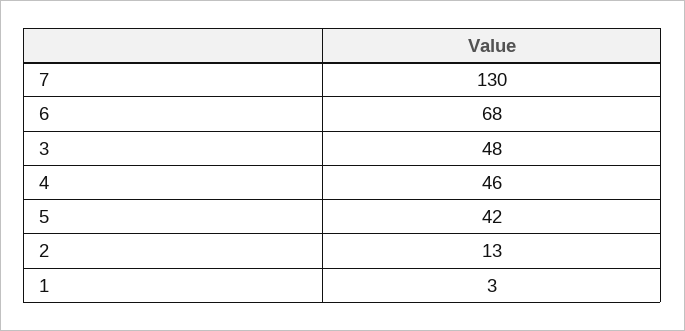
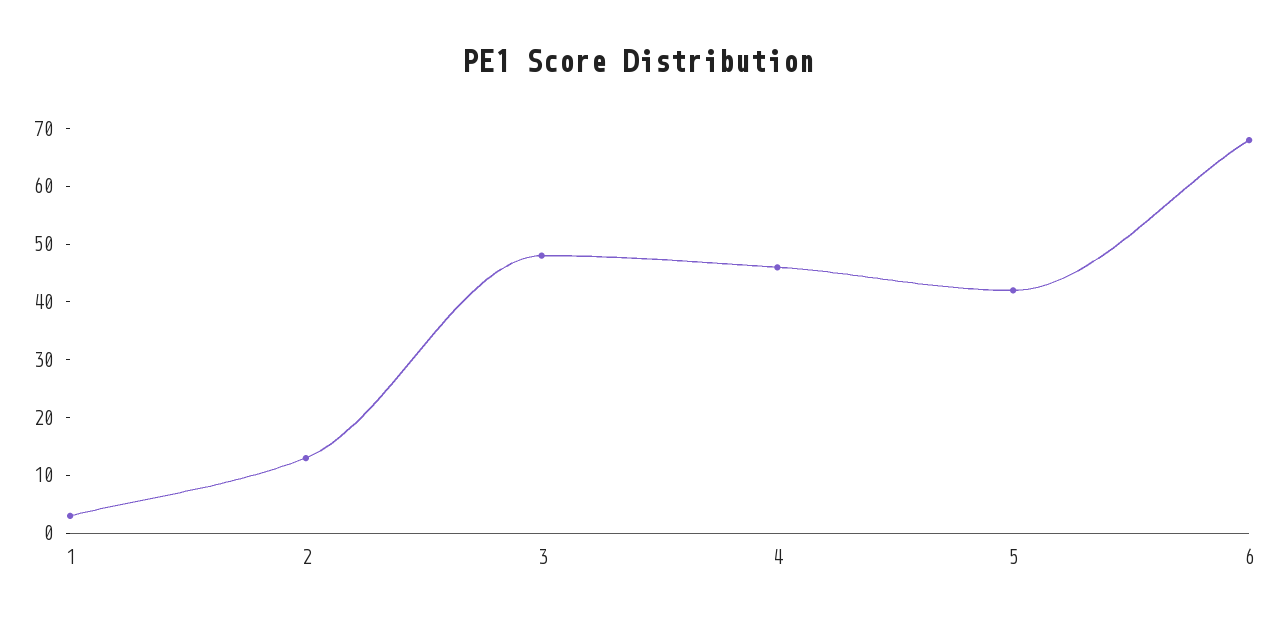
  {
-   "7": 130,
    "6": 68,
    "3": 48,
    "4": 46,
    "5": 42,
    "2": 13,
    "1": 3
  }

